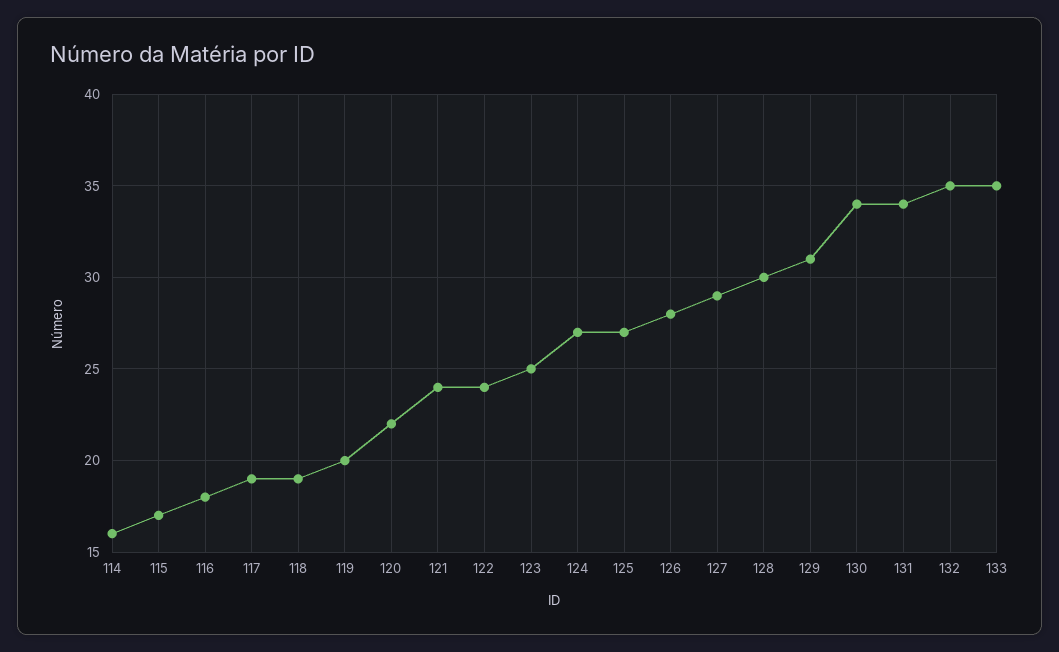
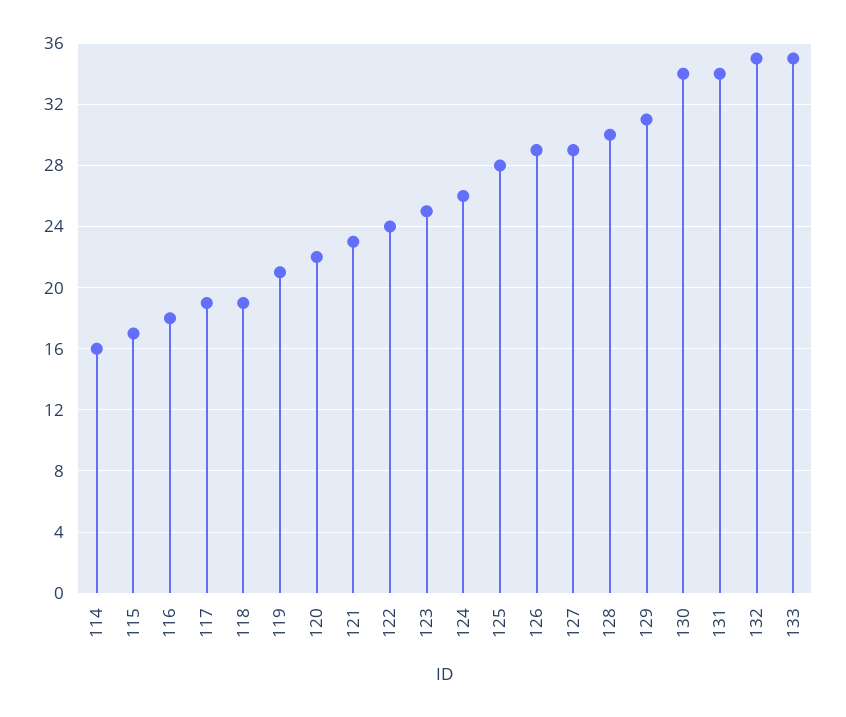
  {
    "114": 16,
    "115": 17,
    "116": 18,
    "117": 19,
    "118": 19,
-   "119": 20,
+   "119": 21,
    "120": 22,
-   "121": 24,
+   "121": 23,
    "122": 24,
    "123": 25,
-   "124": 27,
+   "124": 26,
-   "125": 27,
+   "125": 28,
-   "126": 28,
+   "126": 29,
    "127": 29,
    "128": 30,
    "129": 31,
    "130": 34,
    "131": 34,
    "132": 35,
    "133": 35
  }

